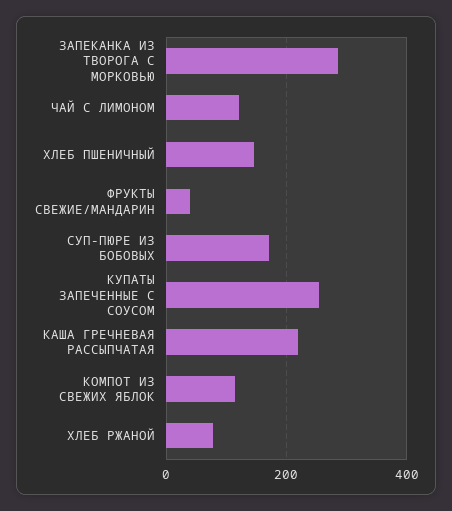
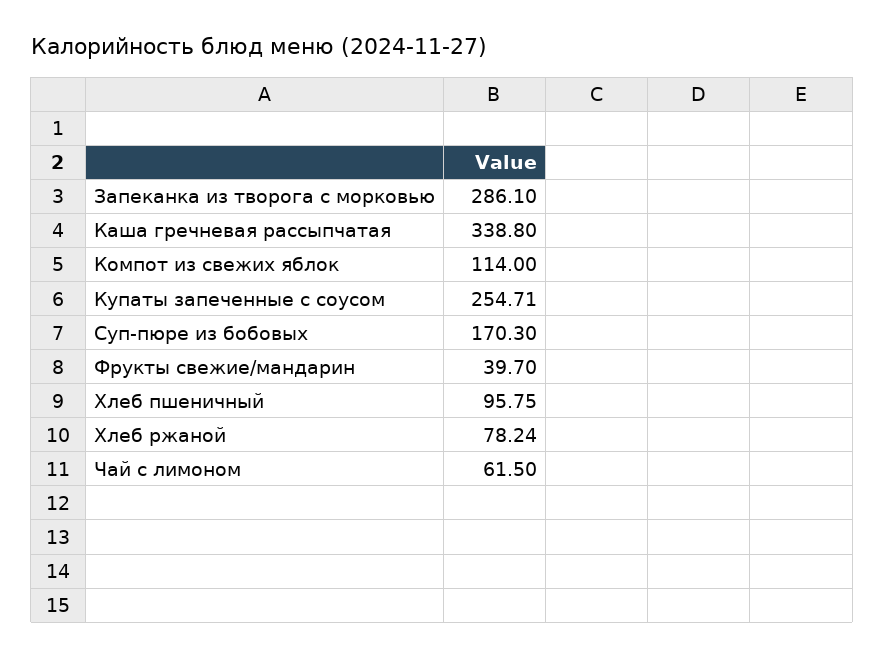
  {
    "ЗАПЕКАНКА ИЗ ТВОРОГА С МОРКОВЬЮ": 286.1,
-   "ЧАЙ С ЛИМОНОМ": 120,
+   "ЧАЙ С ЛИМОНОМ": 61.5,
-   "ХЛЕБ ПШЕНИЧНЫЙ": 140,
+   "ХЛЕБ ПШЕНИЧНЫЙ": 95.75,
    "ФРУКТЫ СВЕЖИЕ/МАНДАРИН": 39.7,
    "СУП-ПЮРЕ ИЗ БОБОВЫХ": 170.3,
    "КУПАТЫ ЗАПЕЧЕННЫЕ С СОУСОМ": 254.71,
-   "КАША ГРЕЧНЕВАЯ РАССЫПЧАТАЯ": 220,
+   "КАША ГРЕЧНЕВАЯ РАССЫПЧАТАЯ": 338.8,
    "КОМПОТ ИЗ СВЕЖИХ ЯБЛОК": 114,
    "ХЛЕБ РЖАНОЙ": 78.24
  }

